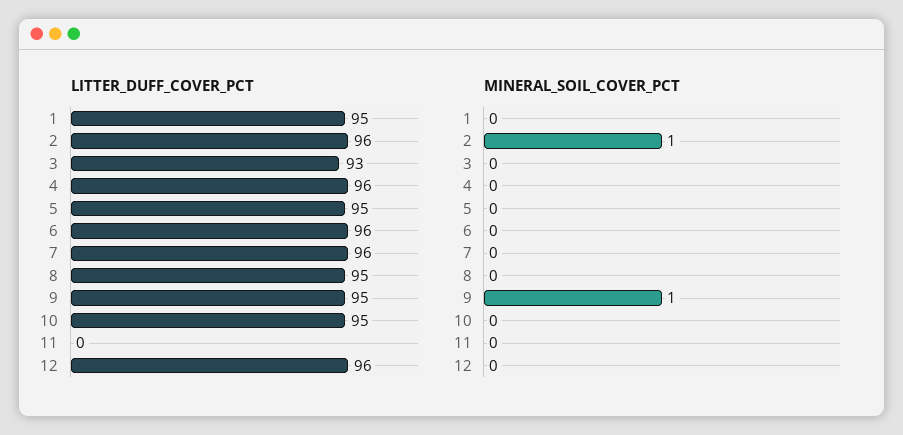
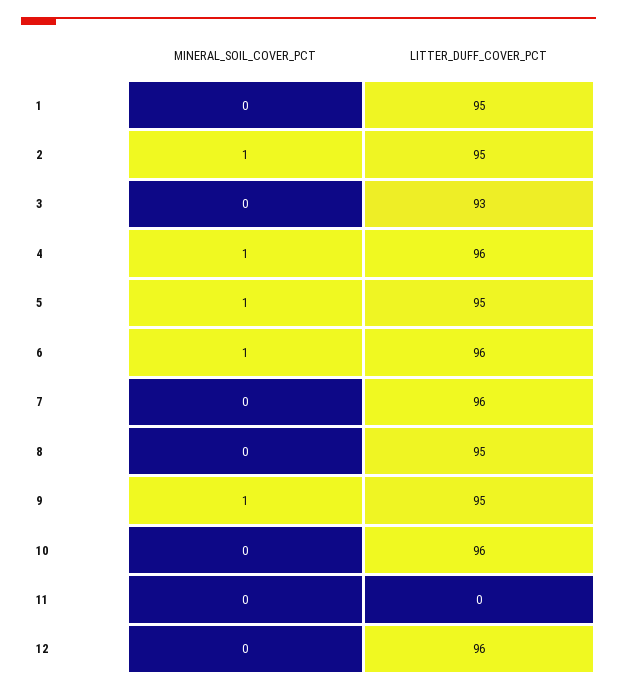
  {
    "LITTER_DUFF_COVER_PCT": {
      "1": 95,
-     "2": 96,
+     "2": 95,
      "3": 93,
      "4": 96,
      "5": 95,
      "6": 96,
      "7": 96,
      "8": 95,
      "9": 95,
-     "10": 95,
+     "10": 96,
      "11": 0,
      "12": 96
    },
    "MINERAL_SOIL_COVER_PCT": {
      "1": 0,
      "2": 1,
      "3": 0,
-     "4": 0,
+     "4": 1,
-     "5": 0,
+     "5": 1,
-     "6": 0,
+     "6": 1,
      "7": 0,
      "8": 0,
      "9": 1,
      "10": 0,
      "11": 0,
      "12": 0
    }
  }

